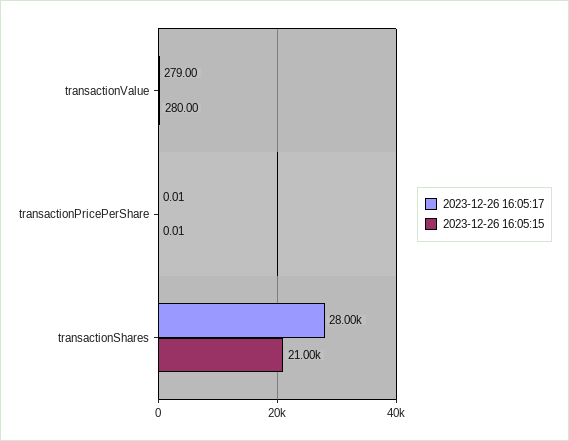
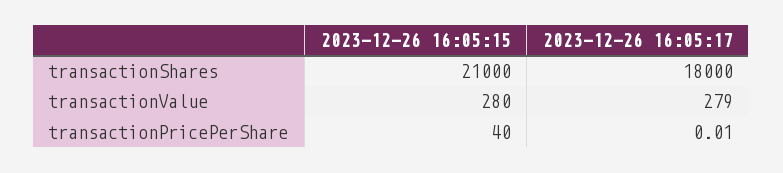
  {
    "2023-12-26 16:05:17": {
      "transactionValue": 279,
      "transactionPricePerShare": 0.01,
-     "transactionShares": 28000
+     "transactionShares": 18000
    },
    "2023-12-26 16:05:15": {
      "transactionValue": 280,
-     "transactionPricePerShare": 0.01,
+     "transactionPricePerShare": 40,
      "transactionShares": 21000
    }
  }

